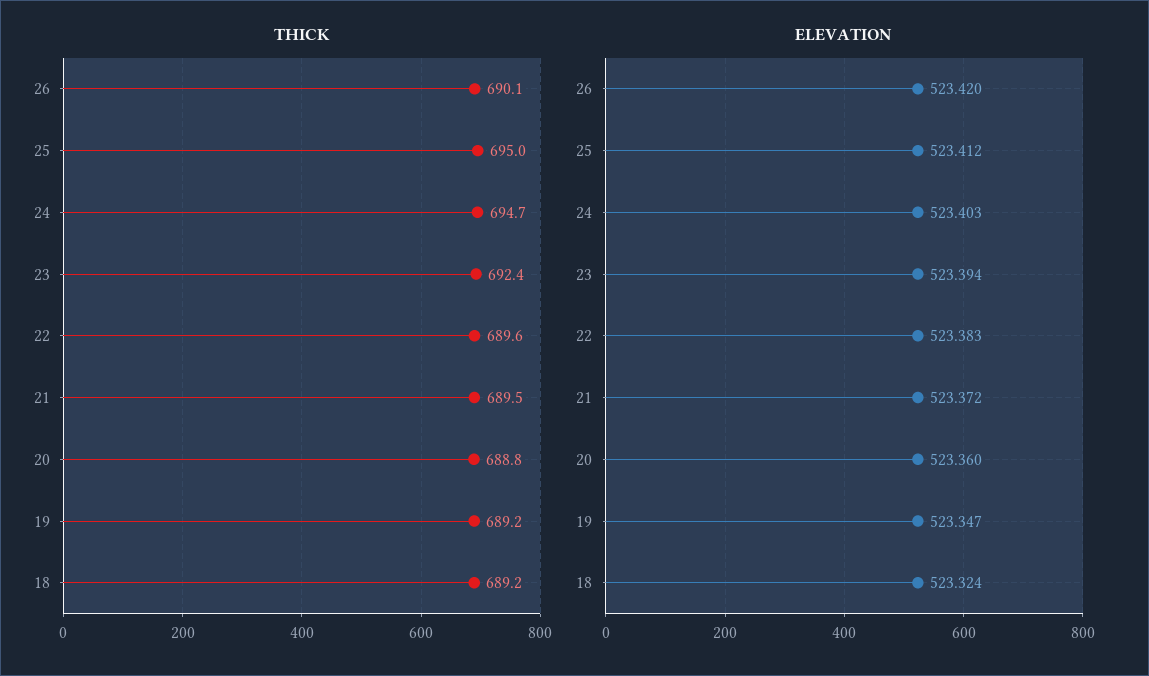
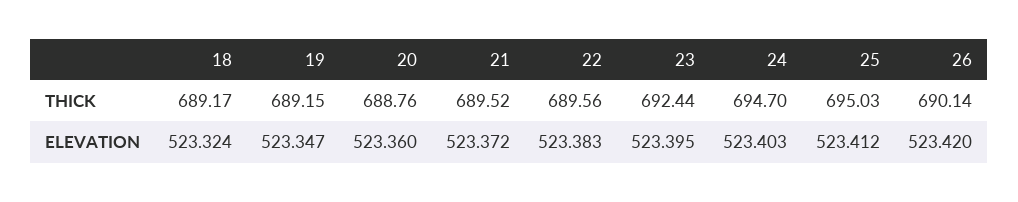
  {
    "THICK": {
      "26": 690.14,
      "25": 695.03,
      "24": 694.7,
      "23": 692.44,
      "22": 689.56,
      "21": 689.52,
      "20": 688.76,
      "19": 689.15,
      "18": 689.17
    },
    "ELEVATION": {
      "26": 523.42,
      "25": 523.412,
      "24": 523.403,
-     "23": 523.394,
+     "23": 523.395,
      "22": 523.383,
      "21": 523.372,
      "20": 523.36,
      "19": 523.347,
      "18": 523.324
    }
  }

